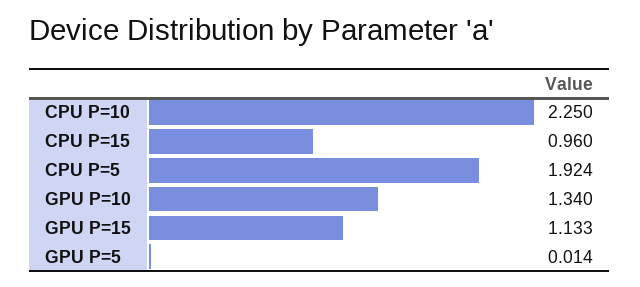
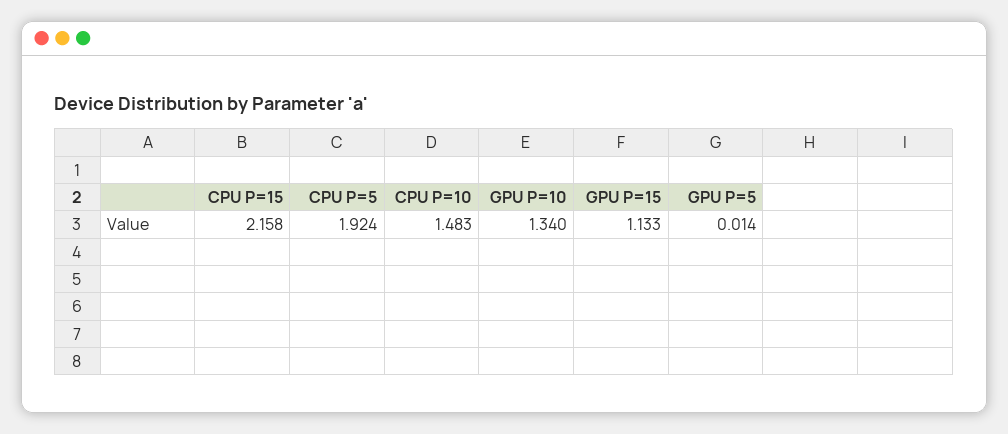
  {
-   "CPU P=10": 2.25,
+   "CPU P=10": 1.483,
-   "CPU P=15": 0.96,
+   "CPU P=15": 2.158,
    "CPU P=5": 1.924,
    "GPU P=10": 1.34,
    "GPU P=15": 1.133,
    "GPU P=5": 0.014
  }

